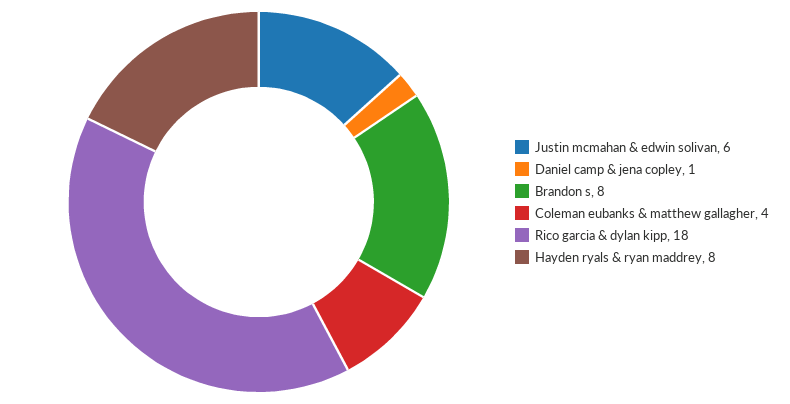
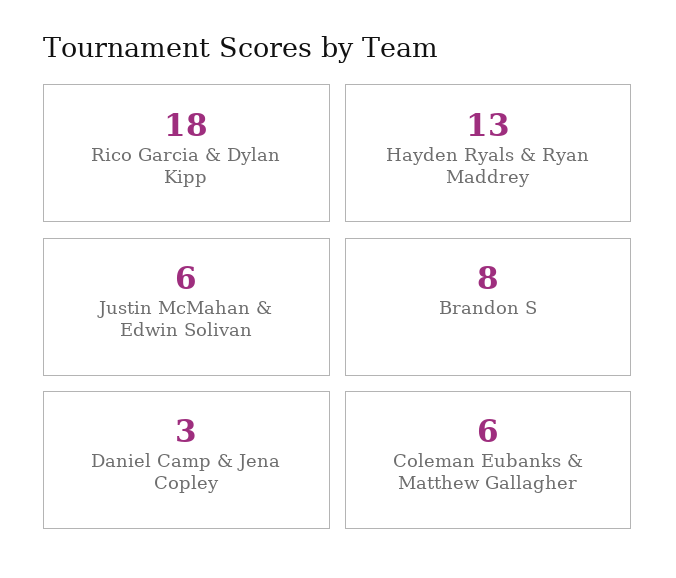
  {
    "Justin mcmahan & edwin solivan": 6,
-   "Daniel camp & jena copley": 1,
+   "Daniel camp & jena copley": 3,
    "Brandon s": 8,
-   "Coleman eubanks & matthew gallagher": 4,
+   "Coleman eubanks & matthew gallagher": 6,
    "Rico garcia & dylan kipp": 18,
-   "Hayden ryals & ryan maddrey": 8
+   "Hayden ryals & ryan maddrey": 13
  }

